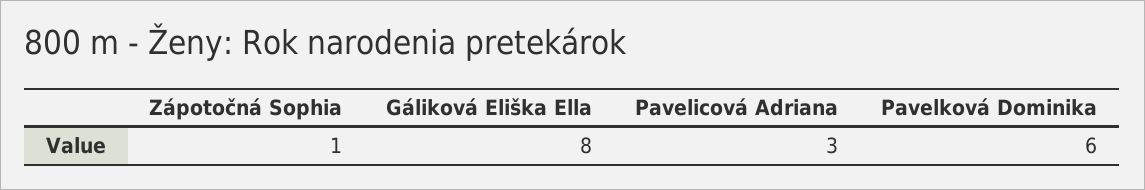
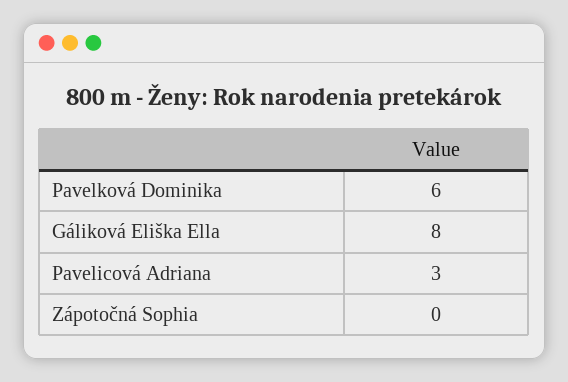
  {
-   "Zápotočná Sophia": 1,
+   "Zápotočná Sophia": 0,
    "Gáliková Eliška Ella": 8,
    "Pavelicová Adriana": 3,
    "Pavelková Dominika": 6
  }

